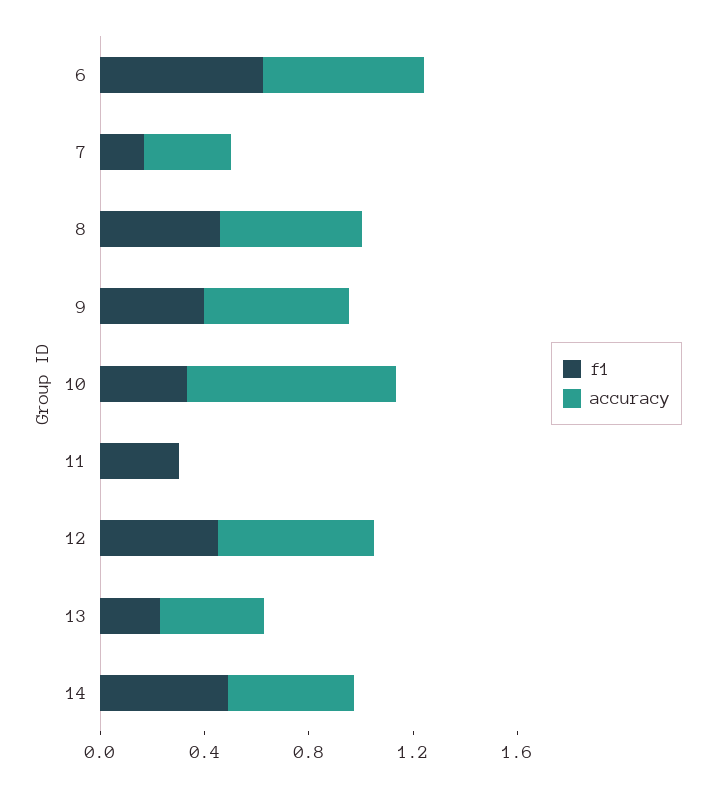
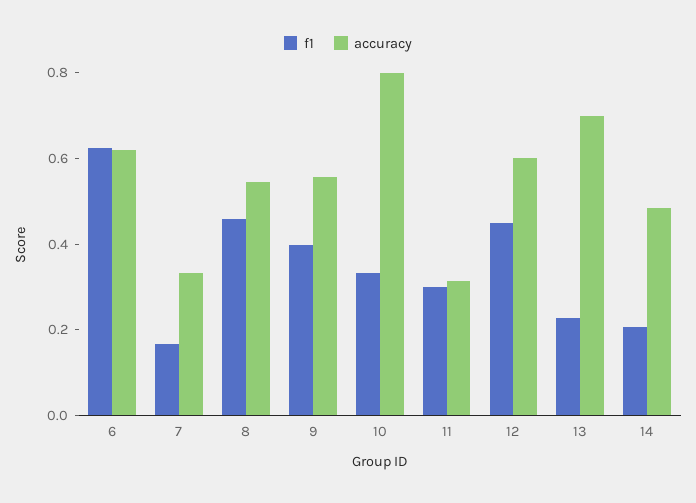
  {
    "f1": {
      "6": 0.6,
      "7": 0.15,
      "8": 0.45,
      "9": 0.4,
      "10": 0.35,
      "11": 0.3,
      "12": 0.45,
      "13": 0.25,
-     "14": 0.5
+     "14": 0.2
    },
    "accuracy": {
      "6": 0.6,
      "7": 0.35,
      "8": 0.55,
      "9": 0.55,
      "10": 0.8,
-     "11": 0,
+     "11": 0.3,
      "12": 0.6,
-     "13": 0.4,
+     "13": 0.7,
      "14": 0.5
    }
  }

